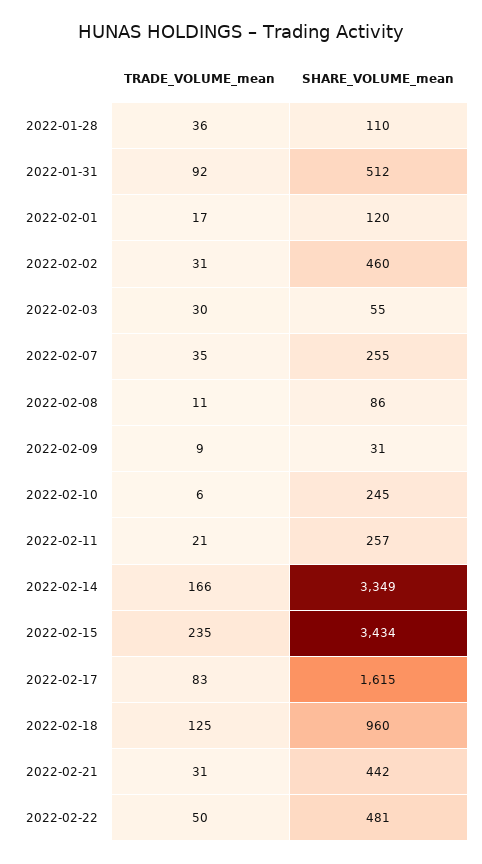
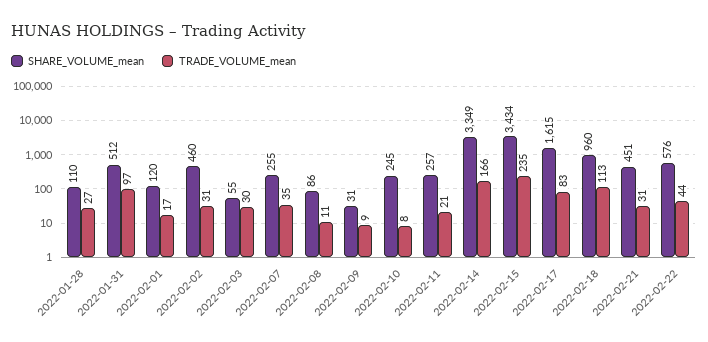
  {
    "TRADE_VOLUME_mean": {
-     "2022-01-28": 36,
+     "2022-01-28": 27,
-     "2022-01-31": 92,
+     "2022-01-31": 97,
      "2022-02-01": 17,
      "2022-02-02": 31,
      "2022-02-03": 30,
      "2022-02-07": 35,
      "2022-02-08": 11,
      "2022-02-09": 9,
-     "2022-02-10": 6,
+     "2022-02-10": 8,
      "2022-02-11": 21,
      "2022-02-14": 166,
      "2022-02-15": 235,
      "2022-02-17": 83,
-     "2022-02-18": 125,
+     "2022-02-18": 113,
      "2022-02-21": 31,
-     "2022-02-22": 50
+     "2022-02-22": 44
    },
    "SHARE_VOLUME_mean": {
      "2022-01-28": 110,
      "2022-01-31": 512,
      "2022-02-01": 120,
      "2022-02-02": 460,
      "2022-02-03": 55,
      "2022-02-07": 255,
      "2022-02-08": 86,
      "2022-02-09": 31,
      "2022-02-10": 245,
      "2022-02-11": 257,
      "2022-02-14": 3349,
      "2022-02-15": 3434,
      "2022-02-17": 1615,
      "2022-02-18": 960,
-     "2022-02-21": 442,
+     "2022-02-21": 451,
-     "2022-02-22": 481
+     "2022-02-22": 576
    }
  }

